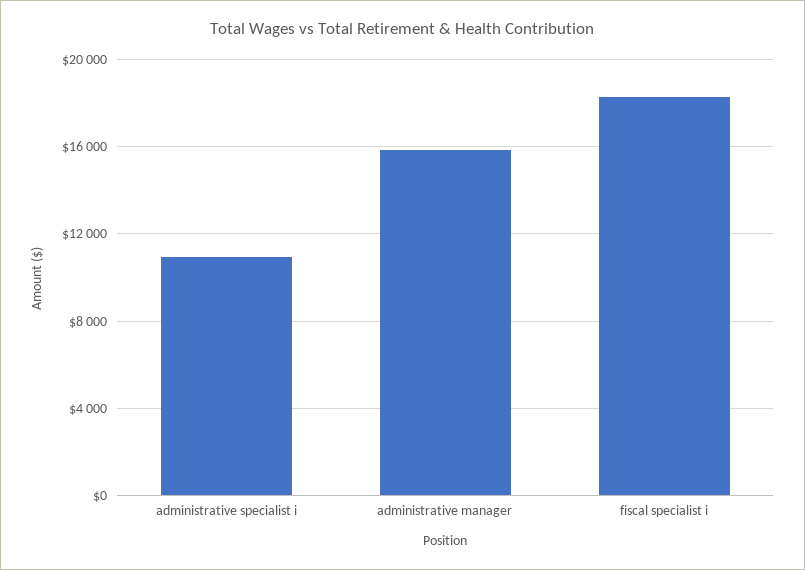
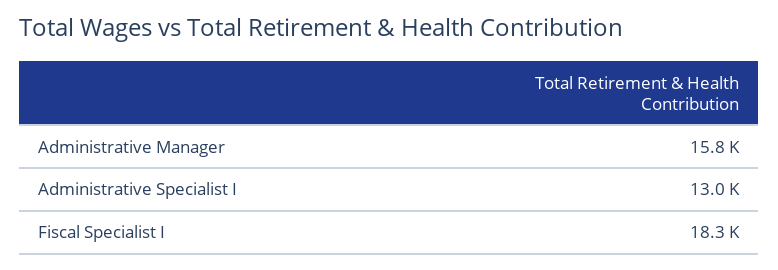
  {
-   "administrative specialist i": 11000,
+   "administrative specialist i": 13000,
    "administrative manager": 15800,
    "fiscal specialist i": 18300
  }

